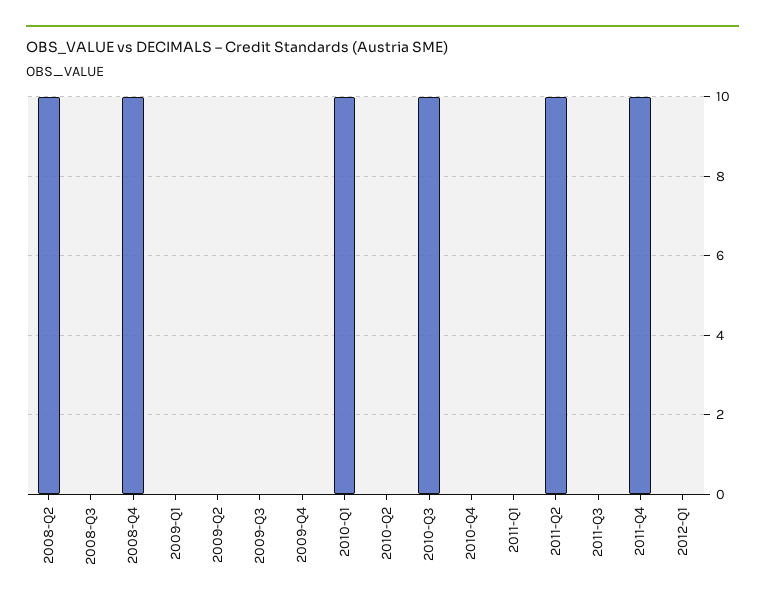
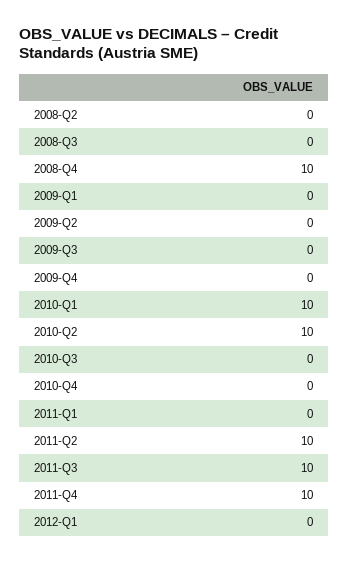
  {
-   "2008-Q2": 10,
+   "2008-Q2": 0,
    "2008-Q3": 0,
    "2008-Q4": 10,
    "2009-Q1": 0,
    "2009-Q2": 0,
    "2009-Q3": 0,
    "2009-Q4": 0,
    "2010-Q1": 10,
-   "2010-Q2": 0,
+   "2010-Q2": 10,
-   "2010-Q3": 10,
+   "2010-Q3": 0,
    "2010-Q4": 0,
    "2011-Q1": 0,
    "2011-Q2": 10,
-   "2011-Q3": 0,
+   "2011-Q3": 10,
    "2011-Q4": 10,
    "2012-Q1": 0
  }

